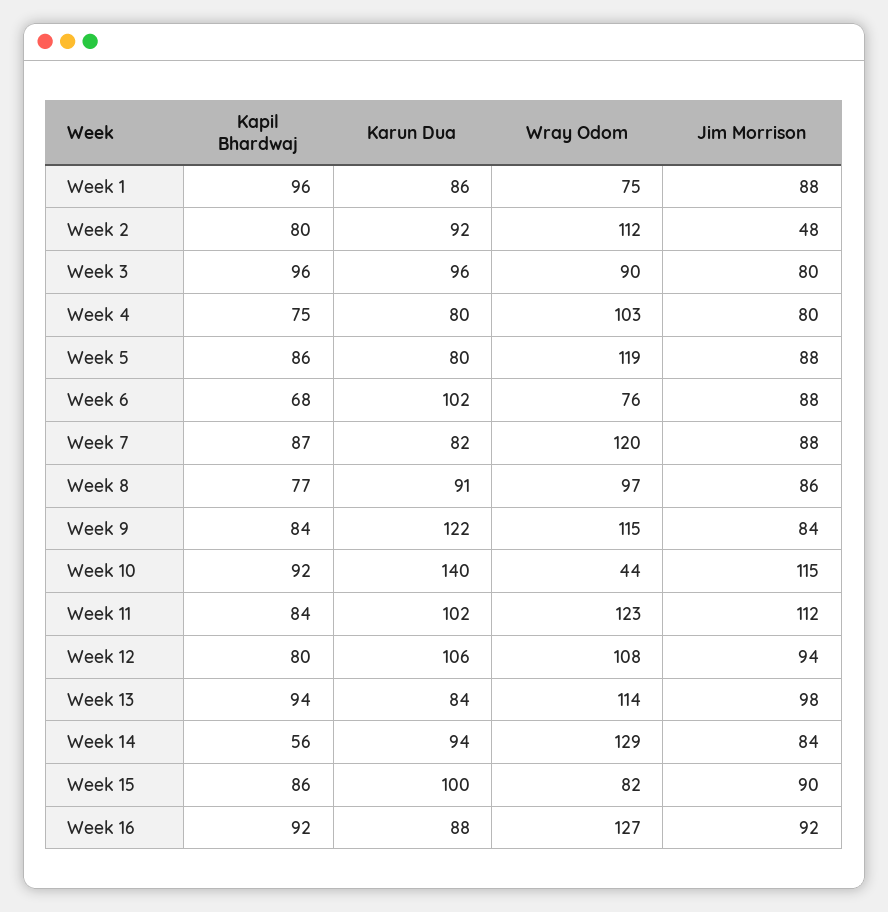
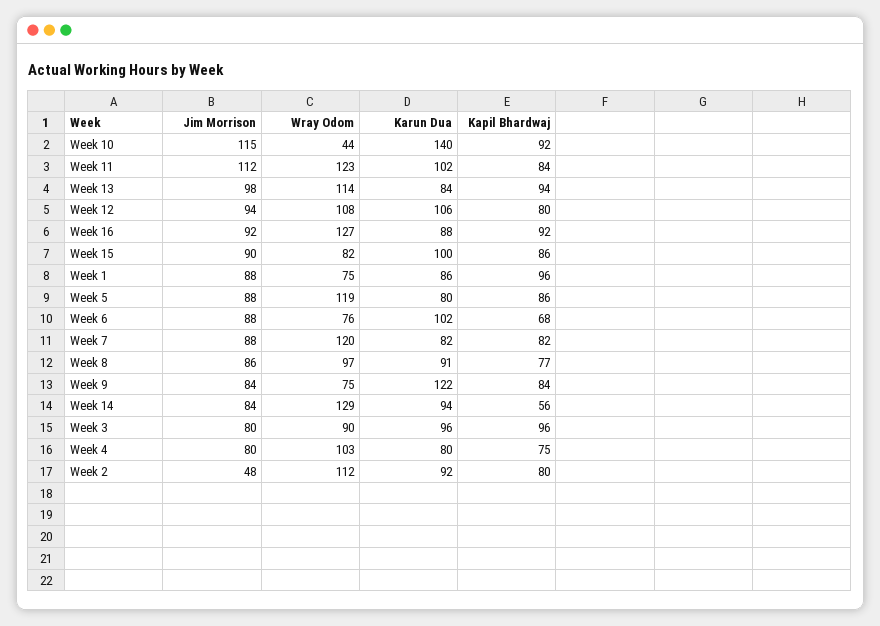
  {
    "Kapil Bhardwaj": {
      "Week 1": 96,
      "Week 2": 80,
      "Week 3": 96,
      "Week 4": 75,
      "Week 5": 86,
      "Week 6": 68,
-     "Week 7": 87,
+     "Week 7": 82,
      "Week 8": 77,
      "Week 9": 84,
      "Week 10": 92,
      "Week 11": 84,
      "Week 12": 80,
      "Week 13": 94,
      "Week 14": 56,
      "Week 15": 86,
      "Week 16": 92
    },
    "Karun Dua": {
      "Week 1": 86,
      "Week 2": 92,
      "Week 3": 96,
      "Week 4": 80,
      "Week 5": 80,
      "Week 6": 102,
      "Week 7": 82,
      "Week 8": 91,
      "Week 9": 122,
      "Week 10": 140,
      "Week 11": 102,
      "Week 12": 106,
      "Week 13": 84,
      "Week 14": 94,
      "Week 15": 100,
      "Week 16": 88
    },
    "Wray Odom": {
      "Week 1": 75,
      "Week 2": 112,
      "Week 3": 90,
      "Week 4": 103,
      "Week 5": 119,
      "Week 6": 76,
      "Week 7": 120,
      "Week 8": 97,
-     "Week 9": 115,
+     "Week 9": 75,
      "Week 10": 44,
      "Week 11": 123,
      "Week 12": 108,
      "Week 13": 114,
      "Week 14": 129,
      "Week 15": 82,
      "Week 16": 127
    },
    "Jim Morrison": {
      "Week 1": 88,
      "Week 2": 48,
      "Week 3": 80,
      "Week 4": 80,
      "Week 5": 88,
      "Week 6": 88,
      "Week 7": 88,
      "Week 8": 86,
      "Week 9": 84,
      "Week 10": 115,
      "Week 11": 112,
      "Week 12": 94,
      "Week 13": 98,
      "Week 14": 84,
      "Week 15": 90,
      "Week 16": 92
    }
  }

